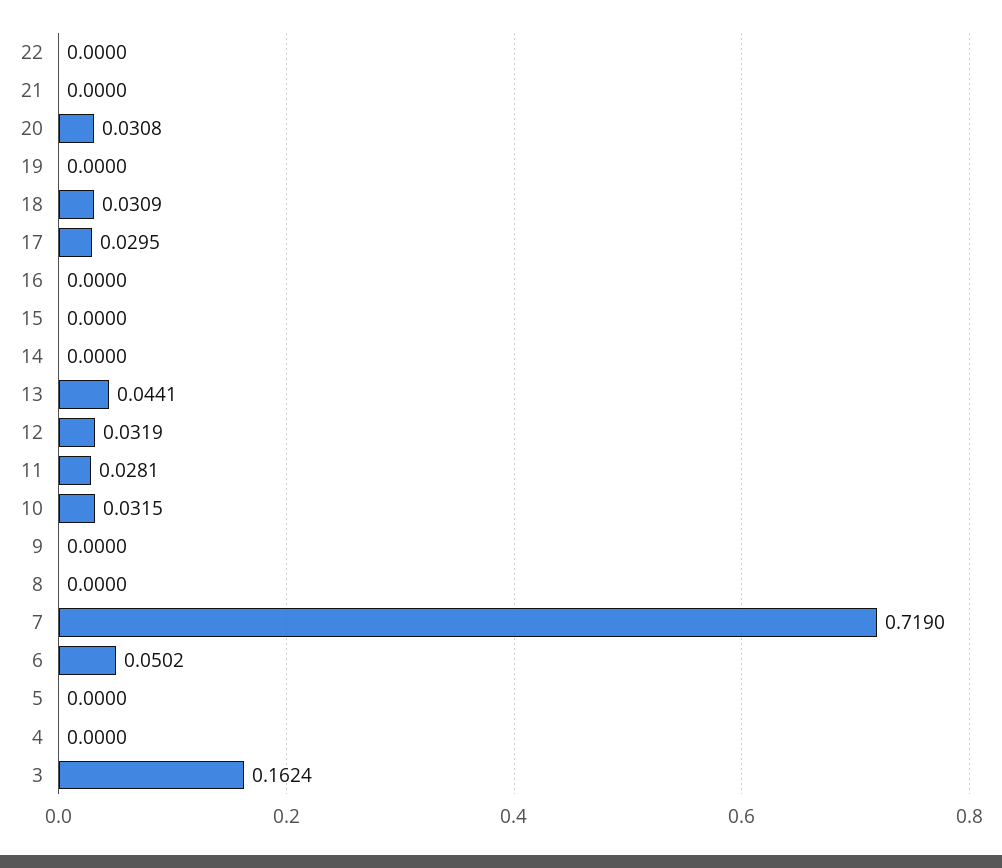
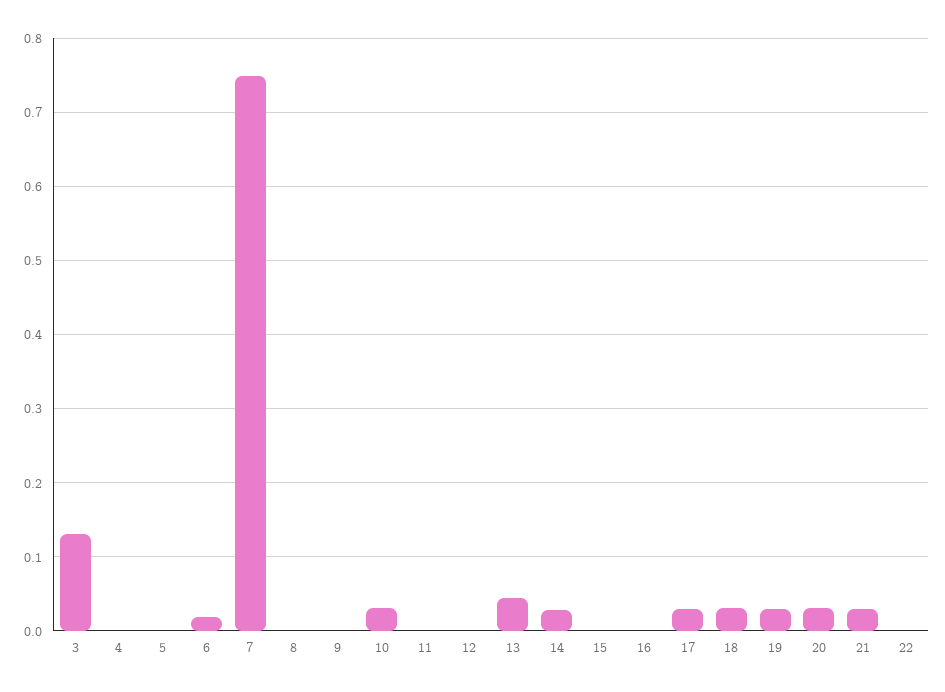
  {
    "22": 0,
-   "21": 0,
+   "21": 0.03,
    "20": 0.0308,
-   "19": 0,
+   "19": 0.03,
    "18": 0.0309,
    "17": 0.0295,
    "16": 0,
    "15": 0,
-   "14": 0,
+   "14": 0.03,
    "13": 0.0441,
-   "12": 0.0319,
+   "12": 0,
-   "11": 0.0281,
+   "11": 0,
    "10": 0.0315,
    "9": 0,
    "8": 0,
-   "7": 0.719,
+   "7": 0.75,
-   "6": 0.0502,
+   "6": 0.02,
    "5": 0,
    "4": 0,
-   "3": 0.1624
+   "3": 0.13
  }

